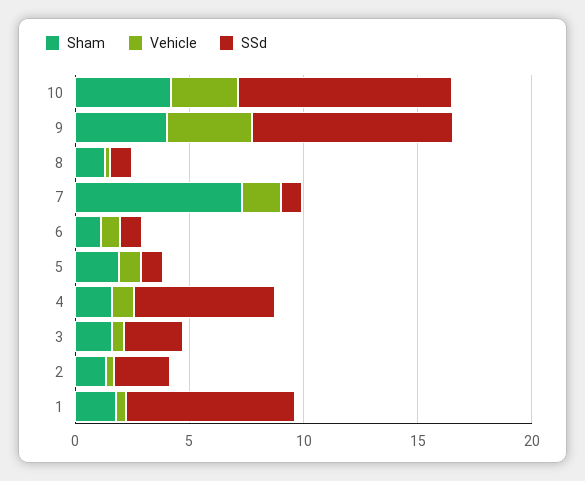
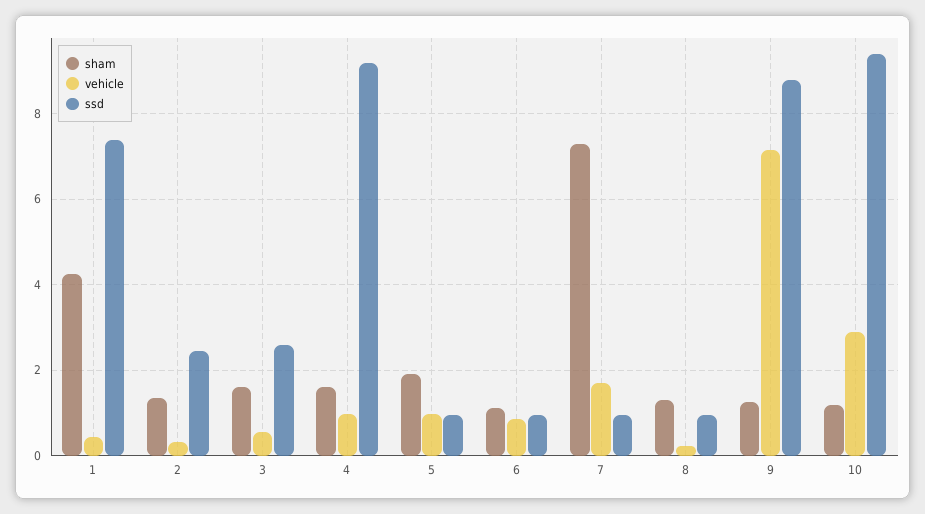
  {
    "Sham": {
-     "10": 4,
+     "10": 1.2,
-     "9": 4,
+     "9": 1.2,
      "8": 1.2,
      "7": 7.2,
      "6": 1.2,
      "5": 2,
      "4": 1.6,
      "3": 1.6,
      "2": 1.4,
-     "1": 2
+     "1": 4.2
    },
    "Vehicle": {
      "10": 2.8,
-     "9": 4,
+     "9": 7.2,
      "8": 0.2,
      "7": 1.6,
      "6": 0.8,
      "5": 1,
      "4": 1,
      "3": 0.6,
      "2": 0.4,
      "1": 0.4
    },
    "SSd": {
      "10": 9.4,
      "9": 8.8,
      "8": 1,
      "7": 1,
      "6": 1,
      "5": 1,
-     "4": 6,
+     "4": 9.2,
      "3": 2.6,
      "2": 2.4,
      "1": 7.4
    }
  }

